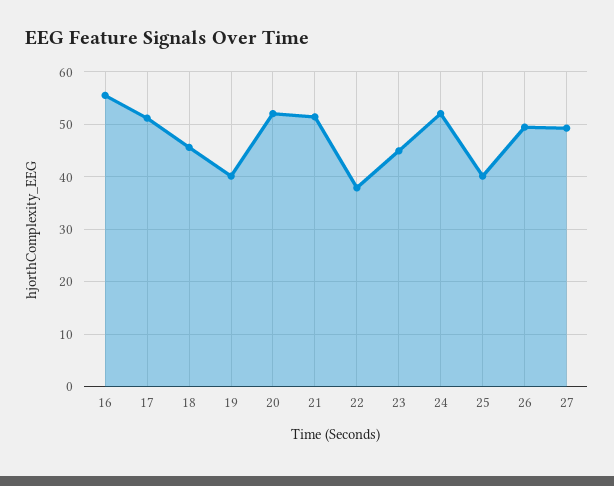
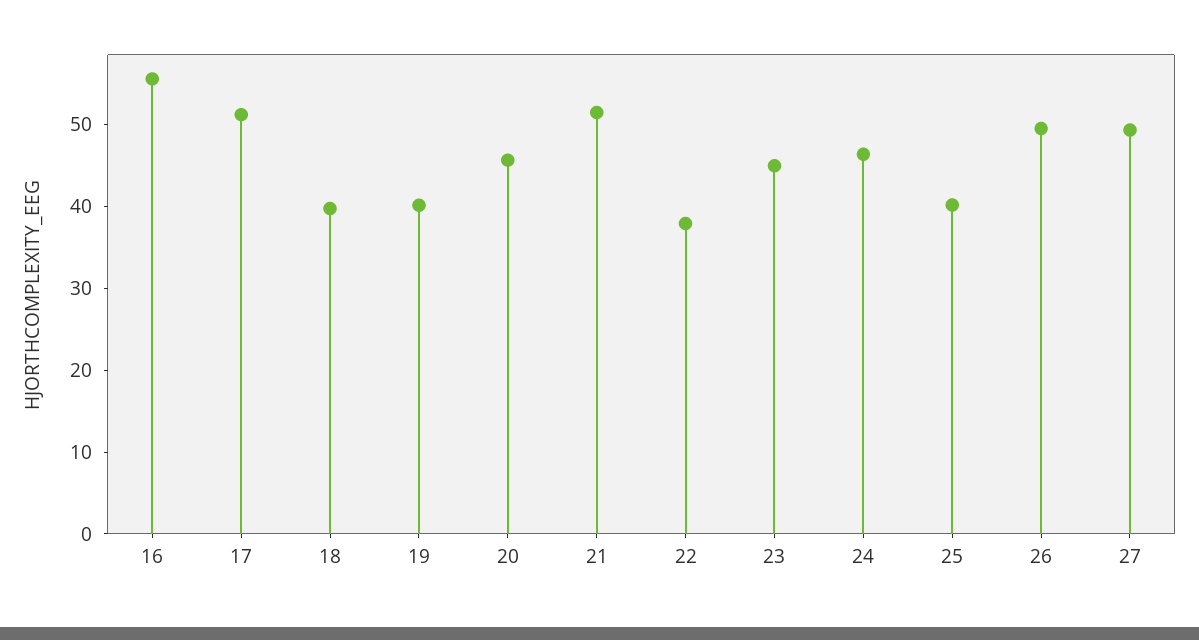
  {
    "16": 56,
    "17": 52,
-   "18": 46,
+   "18": 40,
    "19": 40,
-   "20": 52,
+   "20": 46,
    "21": 52,
    "22": 38,
    "23": 44,
-   "24": 52,
+   "24": 46,
    "25": 40,
    "26": 50,
    "27": 50
  }

